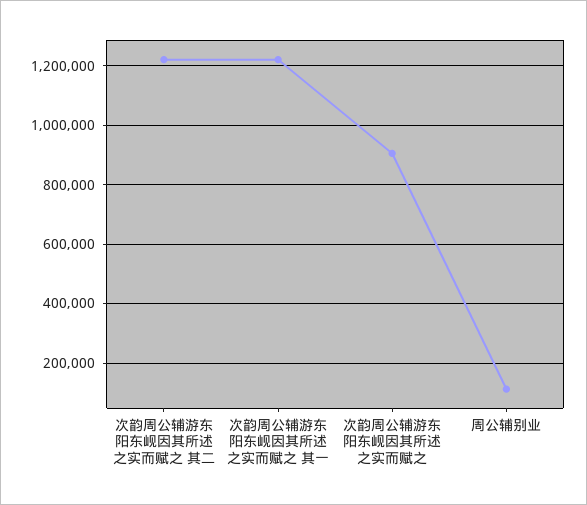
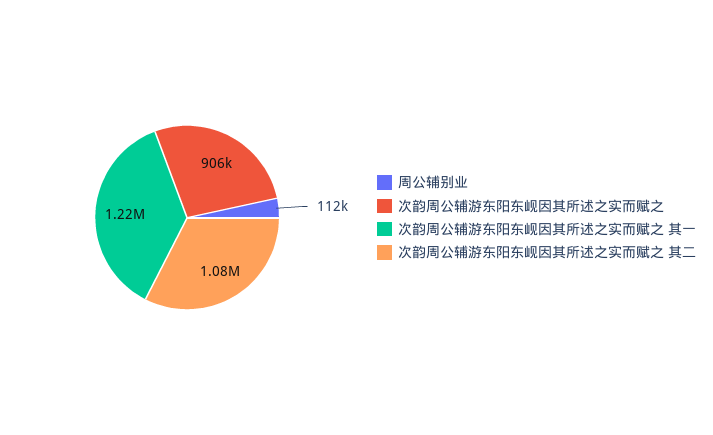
  {
-   "次韵周公辅游东阳东岘因其所述之实而赋之 其二": 1225000,
+   "次韵周公辅游东阳东岘因其所述之实而赋之 其二": 1080000,
    "次韵周公辅游东阳东岘因其所述之实而赋之 其一": 1220000,
    "次韵周公辅游东阳东岘因其所述之实而赋之": 906000,
    "周公辅别业": 112000
  }

